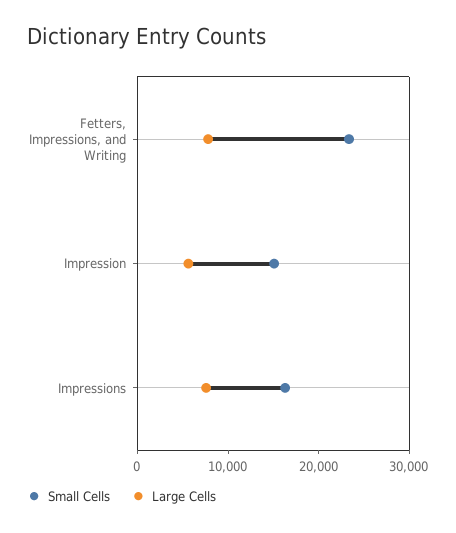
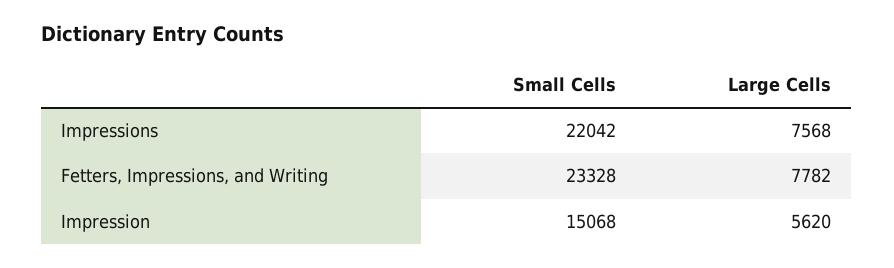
  {
    "Small Cells": {
      "Fetters, Impressions, and Writing": 23328,
      "Impression": 15068,
-     "Impressions": 16000
+     "Impressions": 22042
    },
    "Large Cells": {
      "Fetters, Impressions, and Writing": 7782,
      "Impression": 5620,
      "Impressions": 7568
    }
  }

